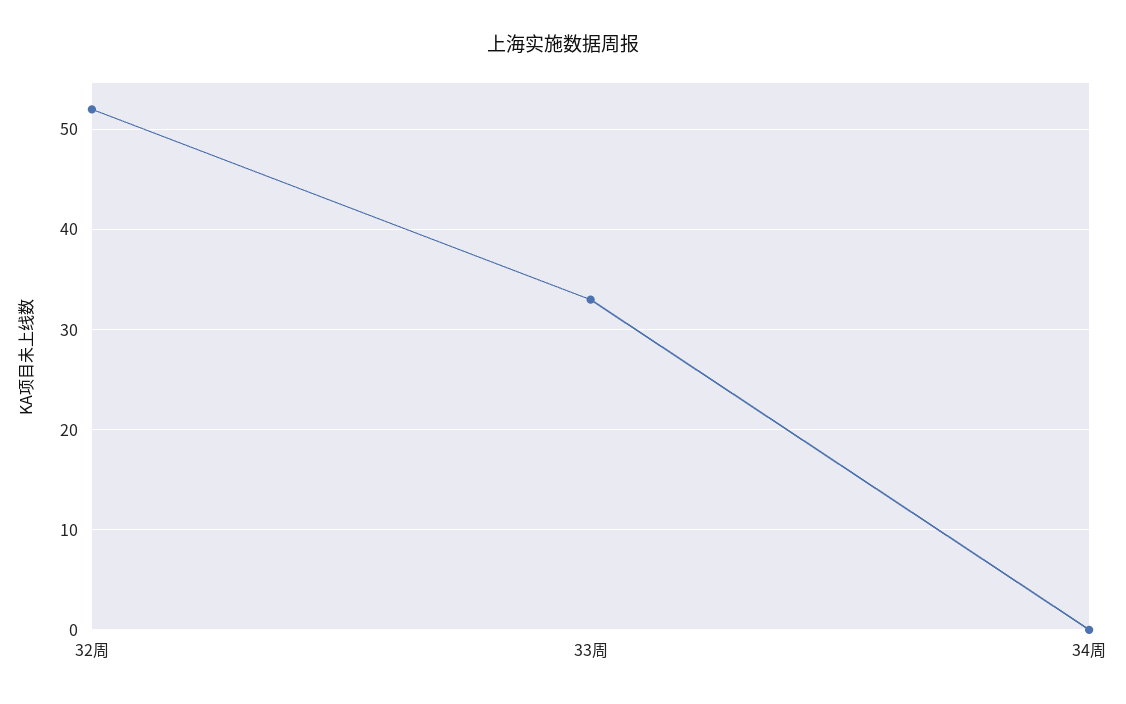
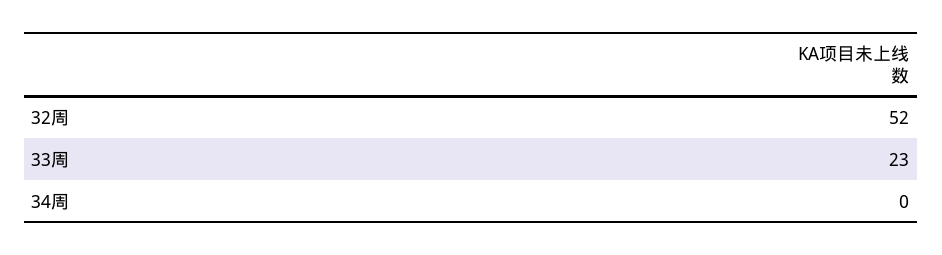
  {
    "32周": 52,
-   "33周": 33,
+   "33周": 23,
    "34周": 0
  }

